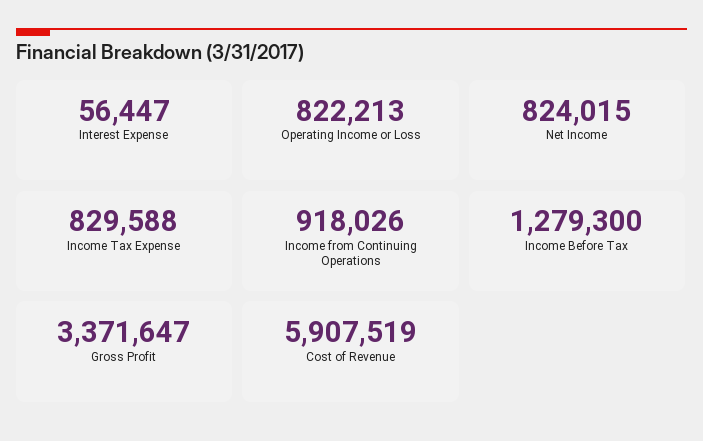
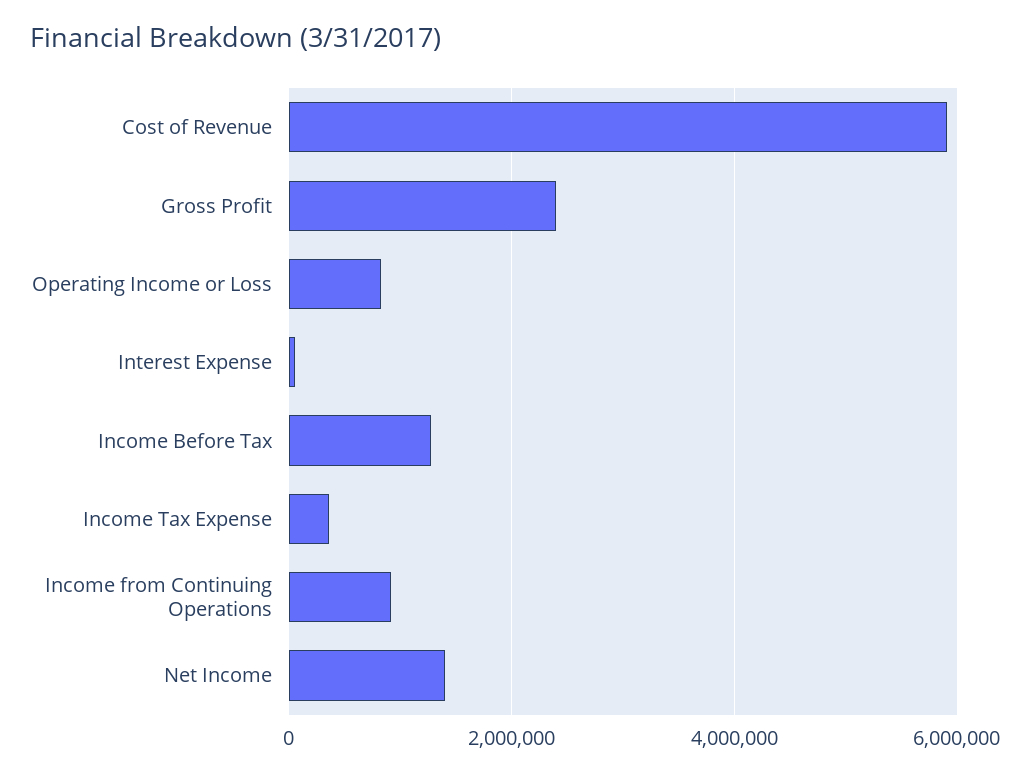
  {
    "Interest Expense": 56447,
    "Operating Income or Loss": 822213,
-   "Net Income": 824015,
+   "Net Income": 1400000,
-   "Income Tax Expense": 829588,
+   "Income Tax Expense": 400000,
    "Income from Continuing Operations": 918026,
    "Income Before Tax": 1279300,
-   "Gross Profit": 3371647,
+   "Gross Profit": 2400000,
    "Cost of Revenue": 5907519
  }

